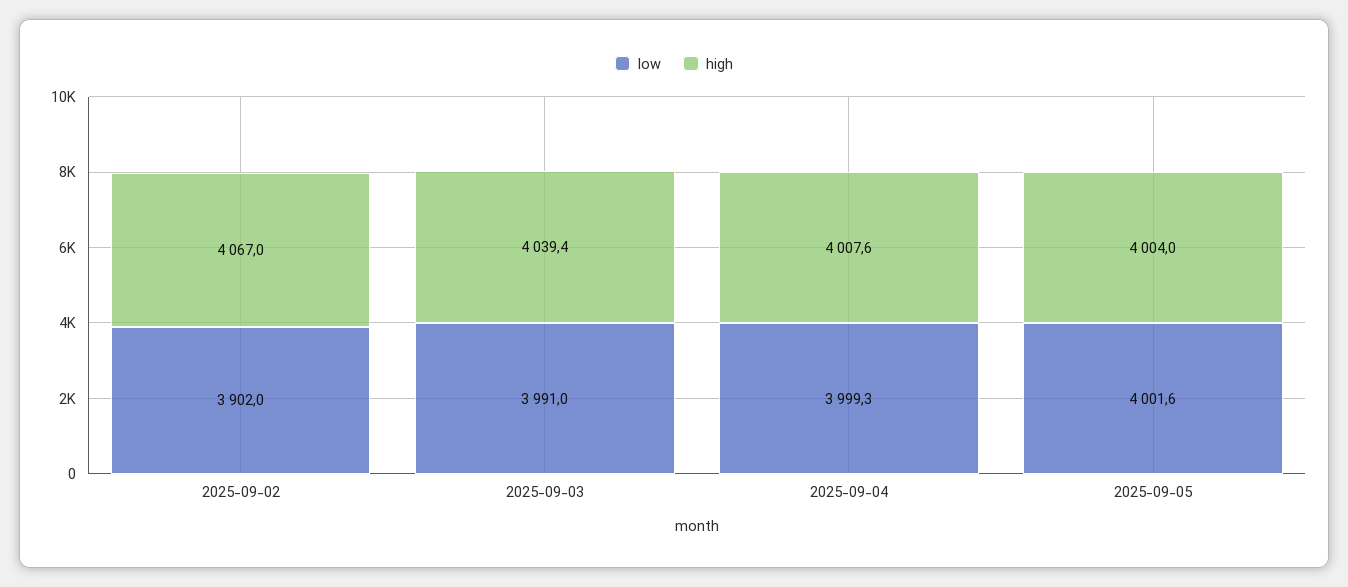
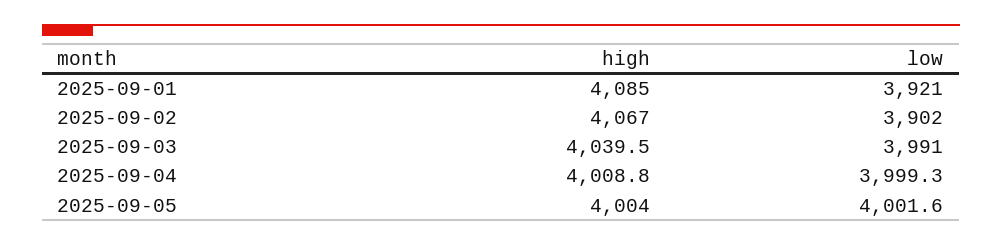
  {
    "low": {
      "2025-09-02": 3902,
      "2025-09-03": 3991,
      "2025-09-04": 3999.3,
-     "2025-09-05": 4001.6
+     "2025-09-05": 4001.6,
+     "2025-09-01": 3921
    },
    "high": {
      "2025-09-02": 4067,
-     "2025-09-03": 4039.4,
+     "2025-09-03": 4039.5,
-     "2025-09-04": 4007.6,
+     "2025-09-04": 4008.8,
-     "2025-09-05": 4004
+     "2025-09-05": 4004,
+     "2025-09-01": 4085
    }
  }

